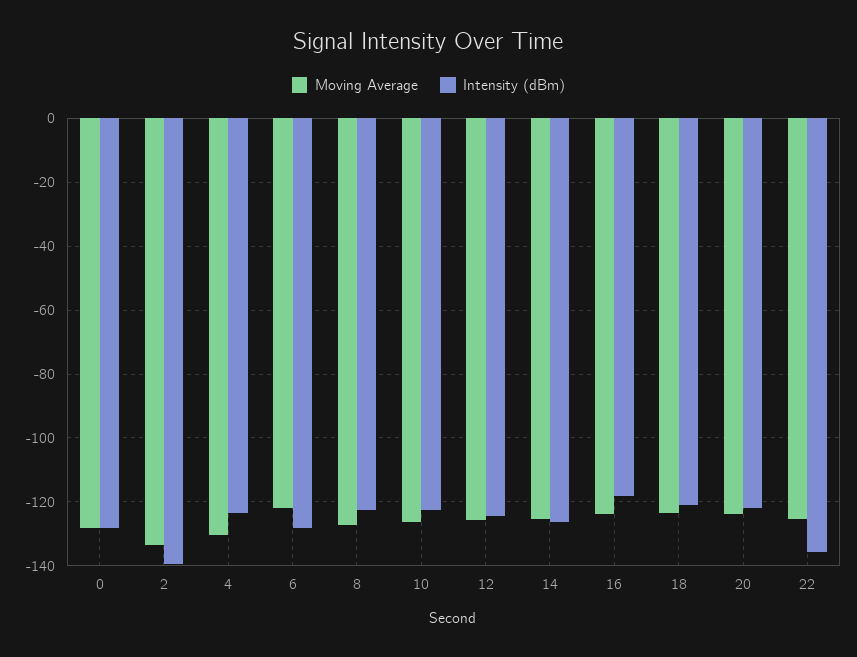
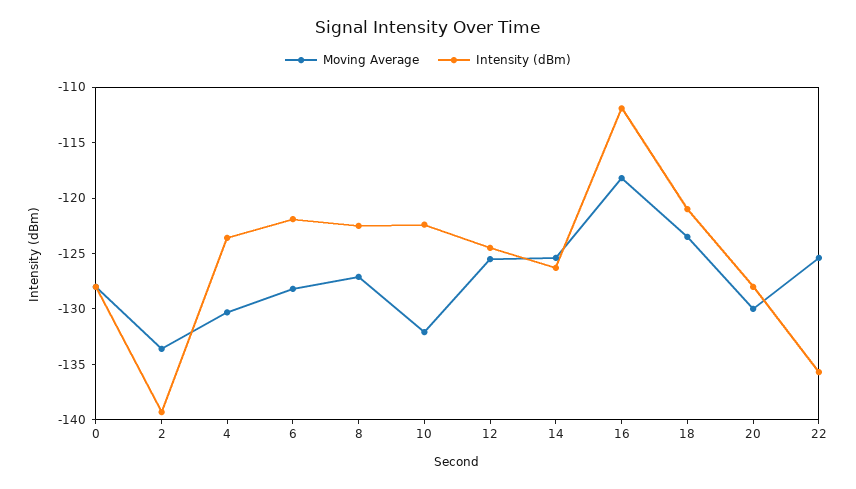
  {
    "Moving Average": {
      "0": -128,
      "2": -134,
      "4": -130,
-     "6": -122,
+     "6": -128,
      "8": -127,
-     "10": -126,
+     "10": -132,
      "12": -126,
      "14": -125,
-     "16": -124,
+     "16": -118,
      "18": -124,
-     "20": -124,
+     "20": -130,
      "22": -125
    },
    "Intensity (dBm)": {
      "0": -128,
      "2": -139,
      "4": -124,
-     "6": -128,
+     "6": -122,
      "8": -123,
      "10": -122,
      "12": -125,
      "14": -126,
-     "16": -118,
+     "16": -112,
      "18": -121,
-     "20": -122,
+     "20": -128,
      "22": -136
    }
  }

